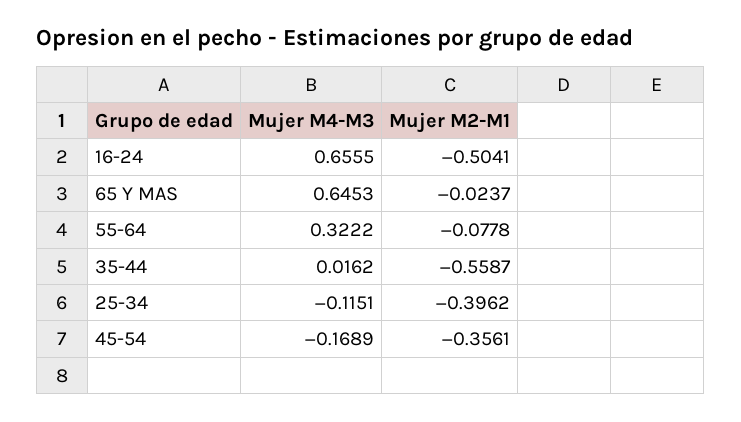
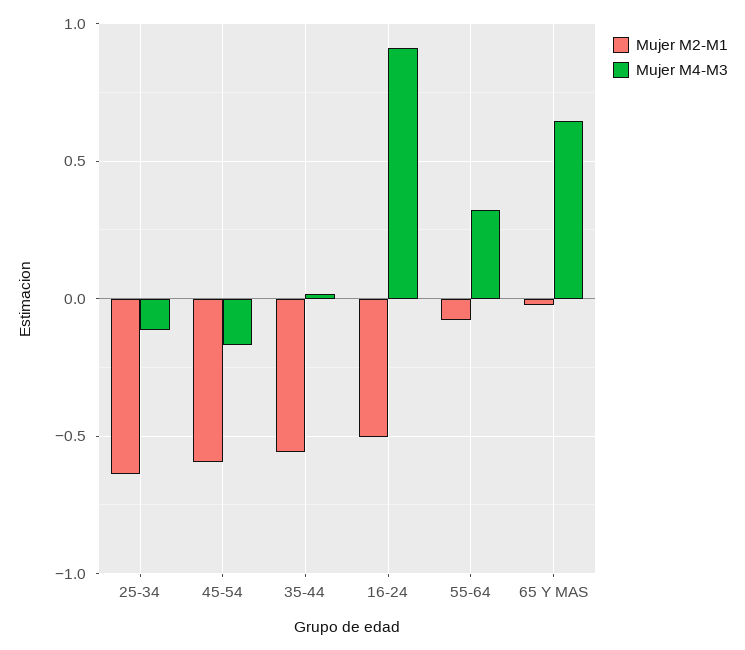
  {
    "Mujer M4-M3": {
-     "16-24": 0.6555,
+     "16-24": 0.9,
      "65 Y MAS": 0.6453,
      "55-64": 0.3222,
      "35-44": 0.0162,
      "25-34": -0.1151,
      "45-54": -0.1689
    },
    "Mujer M2-M1": {
      "16-24": -0.5041,
      "65 Y MAS": -0.0237,
      "55-64": -0.0778,
      "35-44": -0.5587,
-     "25-34": -0.3962,
+     "25-34": -0.65,
-     "45-54": -0.3561
+     "45-54": -0.6
    }
  }

